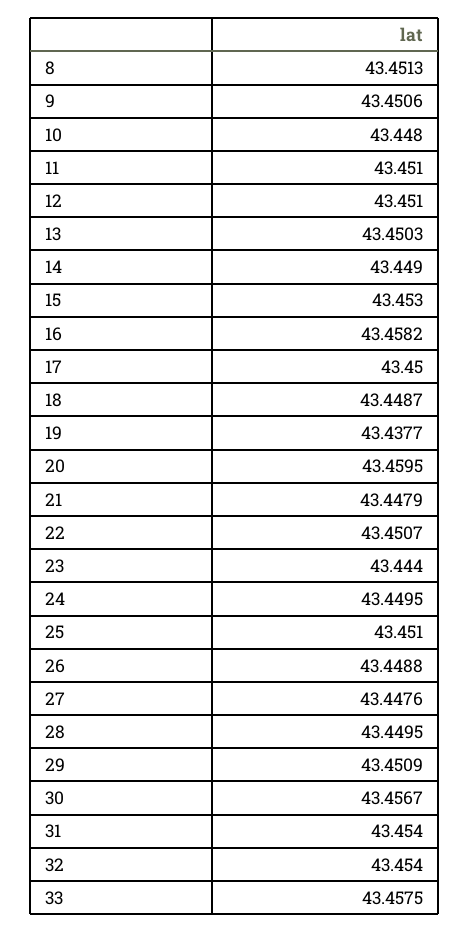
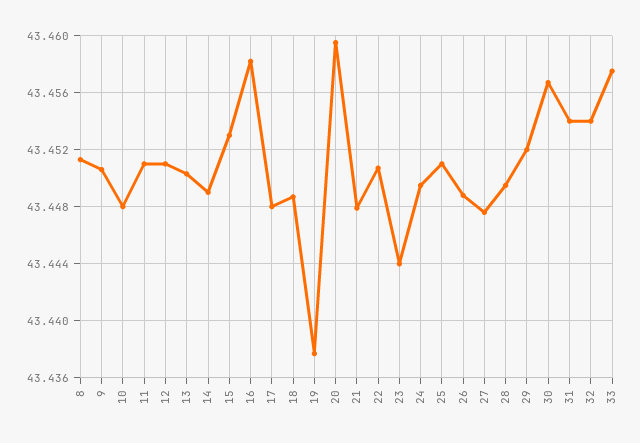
  {
    "8": 43.4513,
    "9": 43.4506,
    "10": 43.448,
    "11": 43.451,
    "12": 43.451,
    "13": 43.4503,
    "14": 43.449,
    "15": 43.453,
    "16": 43.4582,
-   "17": 43.45,
+   "17": 43.448,
    "18": 43.4487,
    "19": 43.4377,
    "20": 43.4595,
    "21": 43.4479,
    "22": 43.4507,
    "23": 43.444,
    "24": 43.4495,
    "25": 43.451,
    "26": 43.4488,
    "27": 43.4476,
    "28": 43.4495,
-   "29": 43.4509,
+   "29": 43.452,
    "30": 43.4567,
    "31": 43.454,
    "32": 43.454,
    "33": 43.4575
  }

